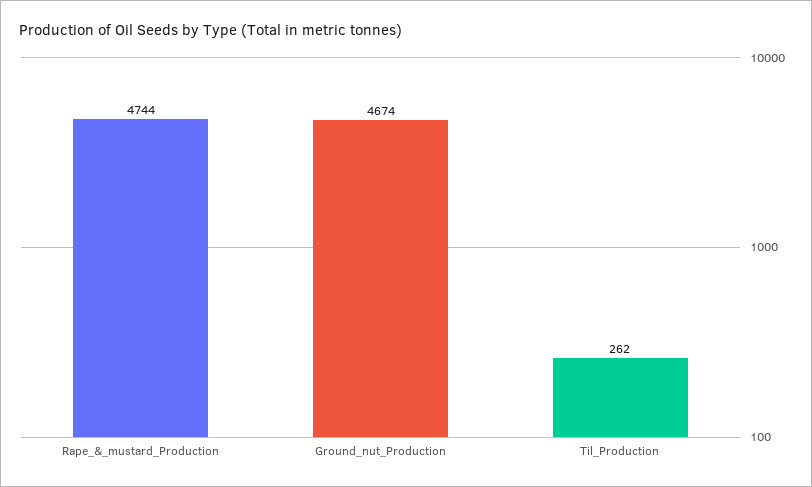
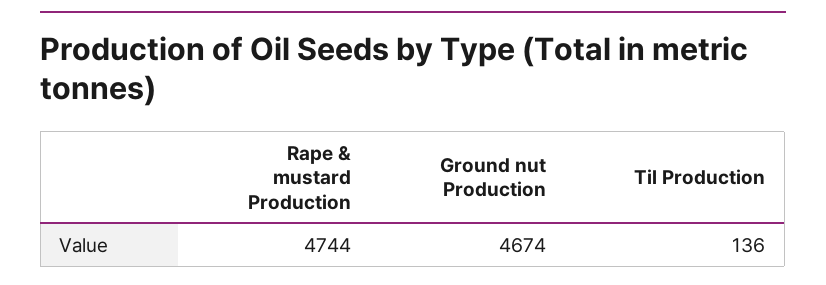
  {
    "Rape_&_mustard_Production": 4744,
    "Ground_nut_Production": 4674,
-   "Til_Production": 262
+   "Til_Production": 136
  }

